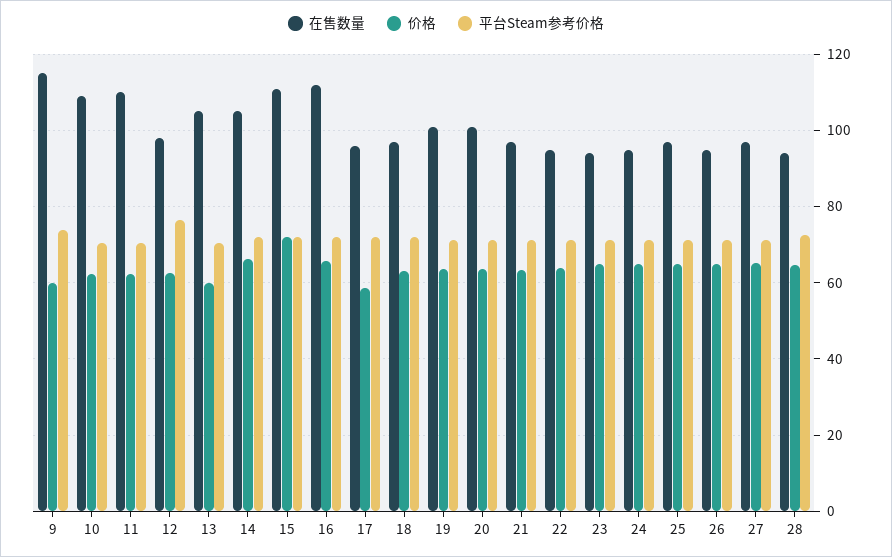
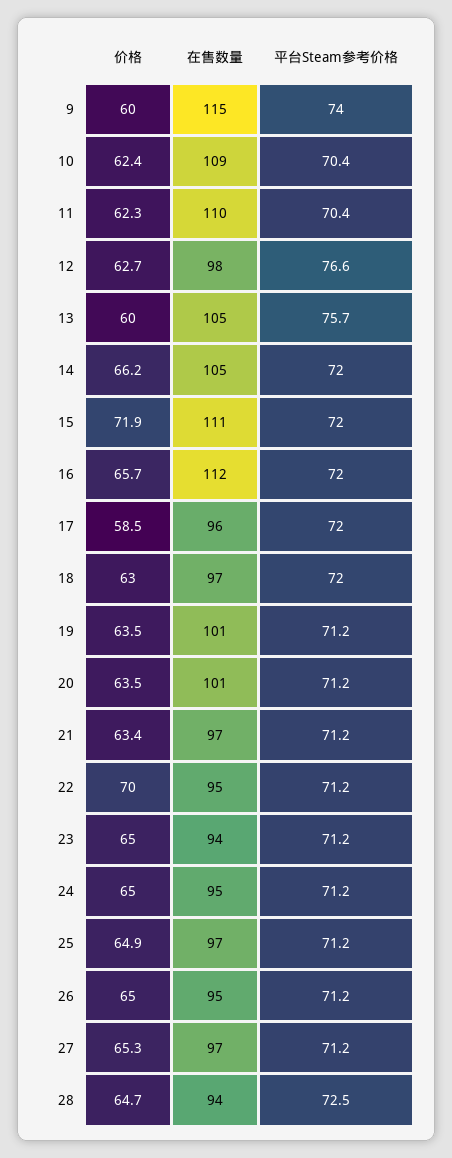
  {
    "在售数量": {
      "9": 115,
      "10": 109,
      "11": 110,
      "12": 98,
      "13": 105,
      "14": 105,
      "15": 111,
      "16": 112,
      "17": 96,
      "18": 97,
      "19": 101,
      "20": 101,
      "21": 97,
      "22": 95,
      "23": 94,
      "24": 95,
      "25": 97,
      "26": 95,
      "27": 97,
      "28": 94
    },
    "价格": {
      "9": 60,
      "10": 62.4,
      "11": 62.3,
      "12": 62.7,
      "13": 60,
      "14": 66.2,
      "15": 71.9,
      "16": 65.7,
      "17": 58.5,
      "18": 63,
      "19": 63.5,
      "20": 63.5,
      "21": 63.4,
-     "22": 64,
+     "22": 70,
      "23": 65,
      "24": 65,
      "25": 64.9,
      "26": 65,
      "27": 65.3,
      "28": 64.7
    },
    "平台Steam参考价格": {
      "9": 74,
      "10": 70.4,
      "11": 70.4,
      "12": 76.6,
-     "13": 70,
+     "13": 75.7,
      "14": 72,
      "15": 72,
      "16": 72,
      "17": 72,
      "18": 72,
      "19": 71.2,
      "20": 71.2,
      "21": 71.2,
      "22": 71.2,
      "23": 71.2,
      "24": 71.2,
      "25": 71.2,
      "26": 71.2,
      "27": 71.2,
      "28": 72.5
    }
  }

